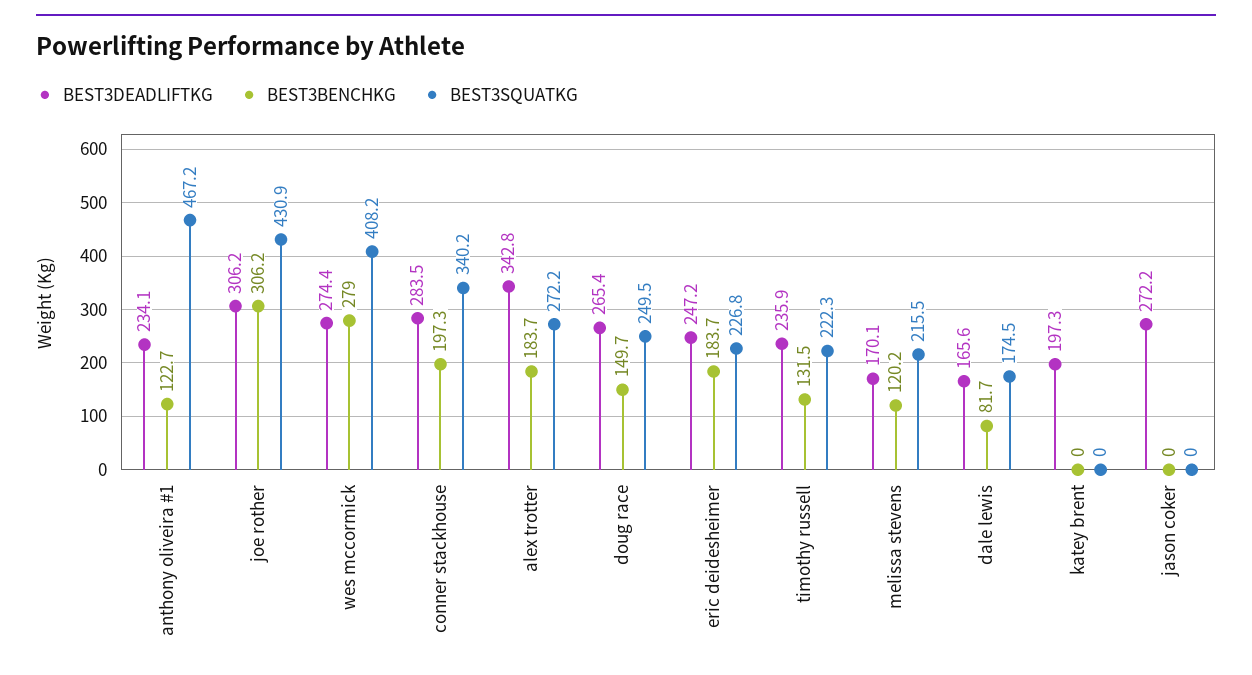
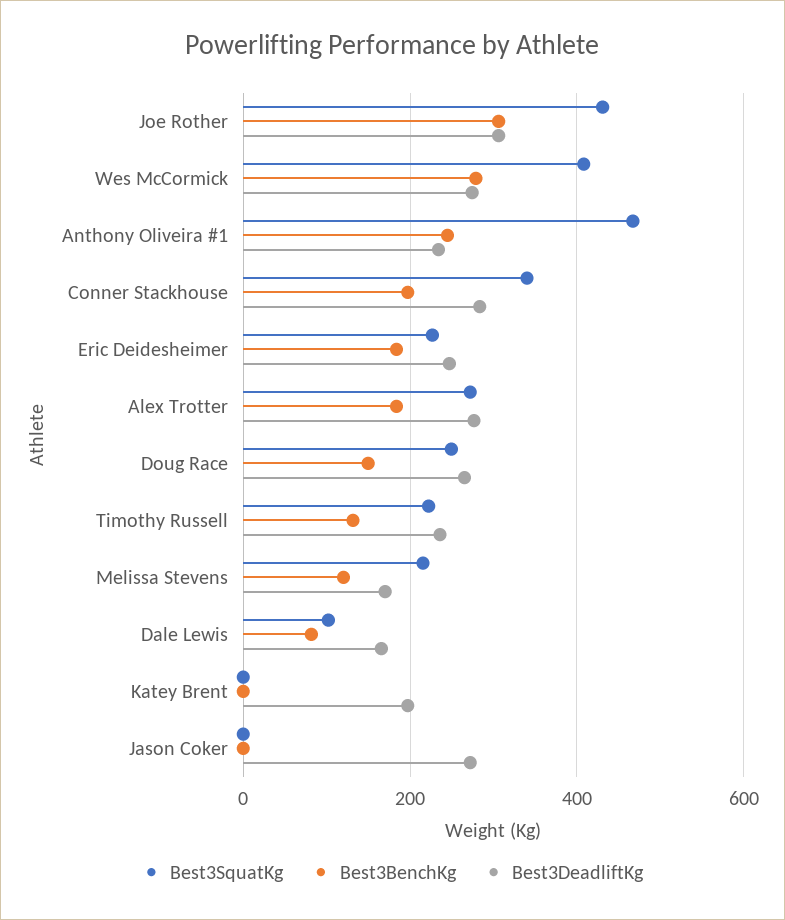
  {
    "BEST3DEADLIFTKG": {
      "anthony oliveira #1": 234.1,
      "joe rother": 306.2,
      "wes mccormick": 274.4,
      "conner stackhouse": 283.5,
-     "alex trotter": 342.8,
+     "alex trotter": 280,
      "doug race": 265.4,
      "eric deidesheimer": 247.2,
      "timothy russell": 235.9,
      "melissa stevens": 170.1,
      "dale lewis": 165.6,
      "katey brent": 197.3,
      "jason coker": 272.2
    },
    "BEST3BENCHKG": {
-     "anthony oliveira #1": 122.7,
+     "anthony oliveira #1": 240,
      "joe rother": 306.2,
      "wes mccormick": 279,
      "conner stackhouse": 197.3,
      "alex trotter": 183.7,
      "doug race": 149.7,
      "eric deidesheimer": 183.7,
      "timothy russell": 131.5,
      "melissa stevens": 120.2,
      "dale lewis": 81.7,
      "katey brent": 0,
      "jason coker": 0
    },
    "BEST3SQUATKG": {
      "anthony oliveira #1": 467.2,
      "joe rother": 430.9,
      "wes mccormick": 408.2,
      "conner stackhouse": 340.2,
      "alex trotter": 272.2,
      "doug race": 249.5,
      "eric deidesheimer": 226.8,
      "timothy russell": 222.3,
      "melissa stevens": 215.5,
-     "dale lewis": 174.5,
+     "dale lewis": 100,
      "katey brent": 0,
      "jason coker": 0
    }
  }

